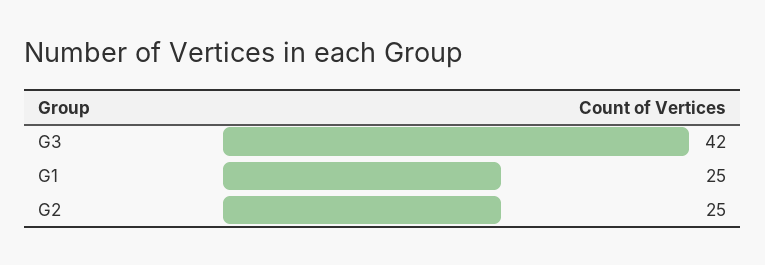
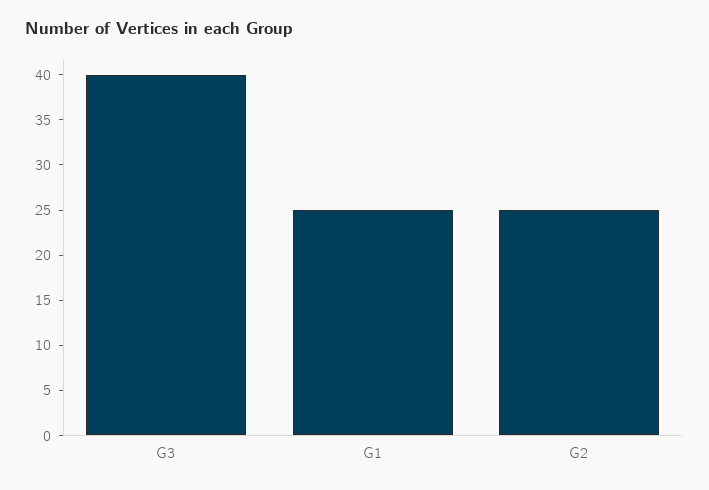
  {
-   "G3": 42,
+   "G3": 40,
    "G1": 25,
    "G2": 25
  }

